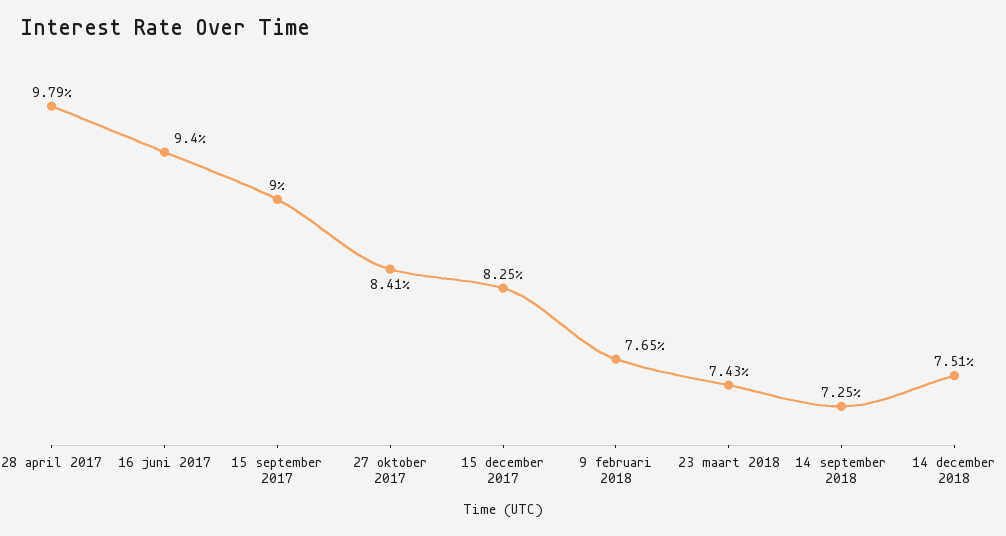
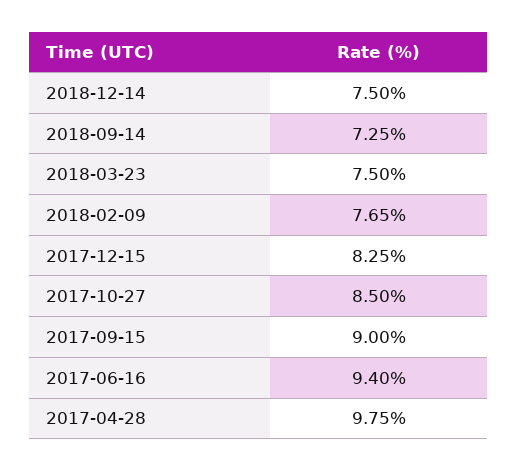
  {
-   "28 april 2017": 9.79,
+   "28 april 2017": 9.75,
    "16 juni 2017": 9.4,
    "15 september 2017": 9,
-   "27 oktober 2017": 8.41,
+   "27 oktober 2017": 8.5,
    "15 december 2017": 8.25,
    "9 februari 2018": 7.65,
-   "23 maart 2018": 7.43,
+   "23 maart 2018": 7.5,
    "14 september 2018": 7.25,
-   "14 december 2018": 7.51
+   "14 december 2018": 7.5
  }

